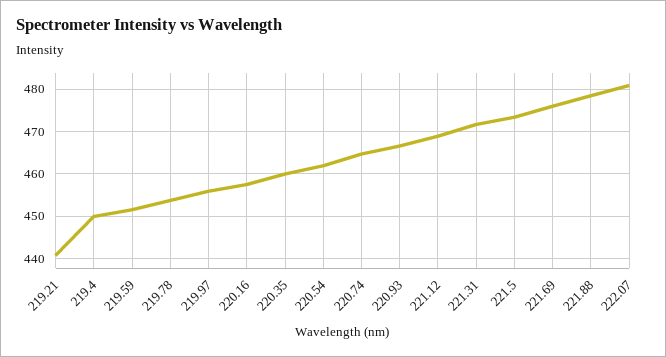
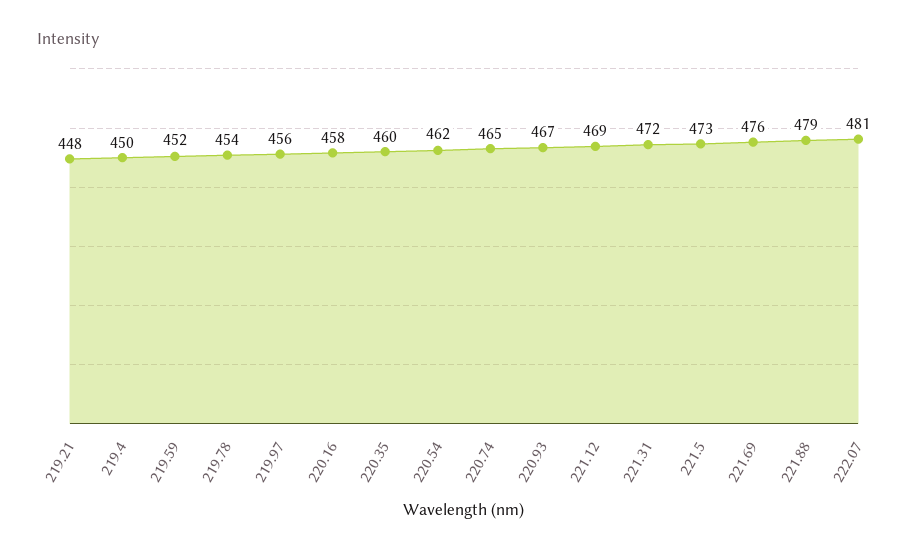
  {
-   "219.21": 440,
+   "219.21": 448,
    "219.4": 450,
    "219.59": 452,
    "219.78": 454,
    "219.97": 456,
    "220.16": 458,
    "220.35": 460,
    "220.54": 462,
    "220.74": 465,
    "220.93": 467,
    "221.12": 469,
    "221.31": 472,
    "221.5": 473,
    "221.69": 476,
    "221.88": 479,
    "222.07": 481
  }

